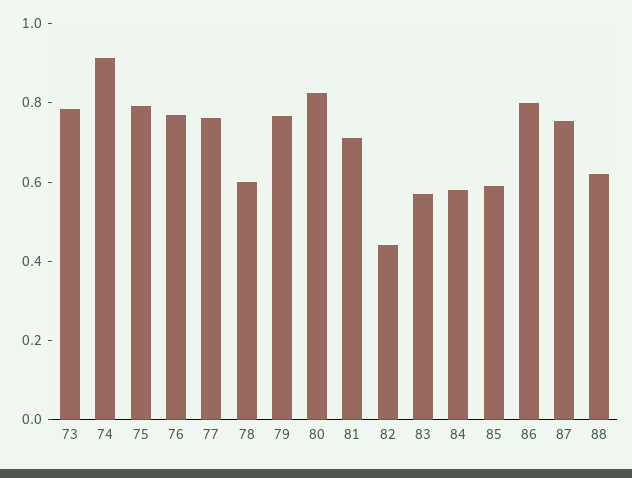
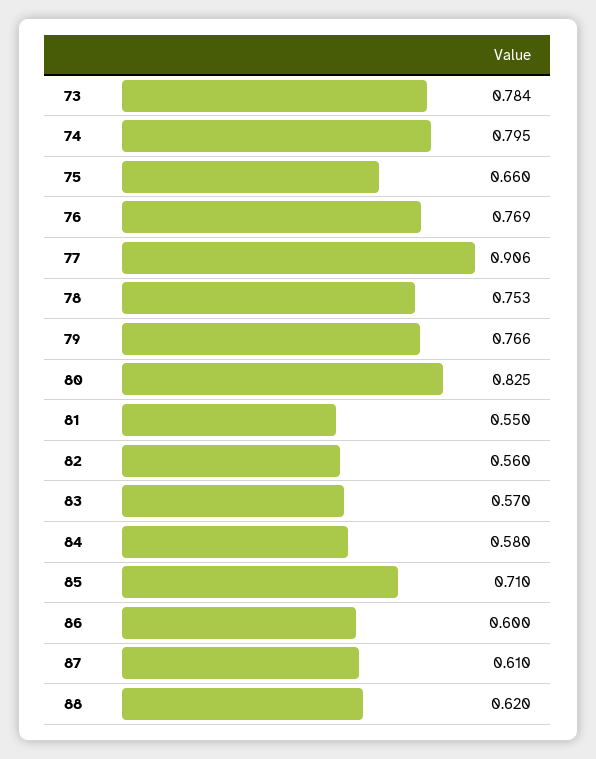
  {
    "73": 0.784,
-   "74": 0.9,
+   "74": 0.795,
-   "75": 0.8,
+   "75": 0.66,
    "76": 0.769,
-   "77": 0.75,
+   "77": 0.906,
-   "78": 0.6,
+   "78": 0.753,
    "79": 0.766,
    "80": 0.825,
-   "81": 0.7,
+   "81": 0.55,
-   "82": 0.45,
+   "82": 0.56,
    "83": 0.57,
    "84": 0.58,
-   "85": 0.6,
+   "85": 0.71,
-   "86": 0.8,
+   "86": 0.6,
-   "87": 0.75,
+   "87": 0.61,
    "88": 0.62
  }

